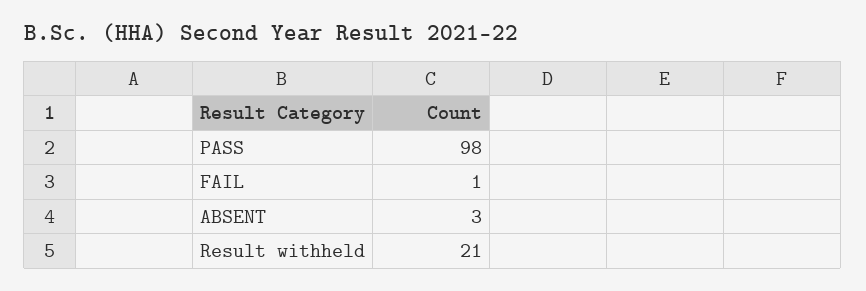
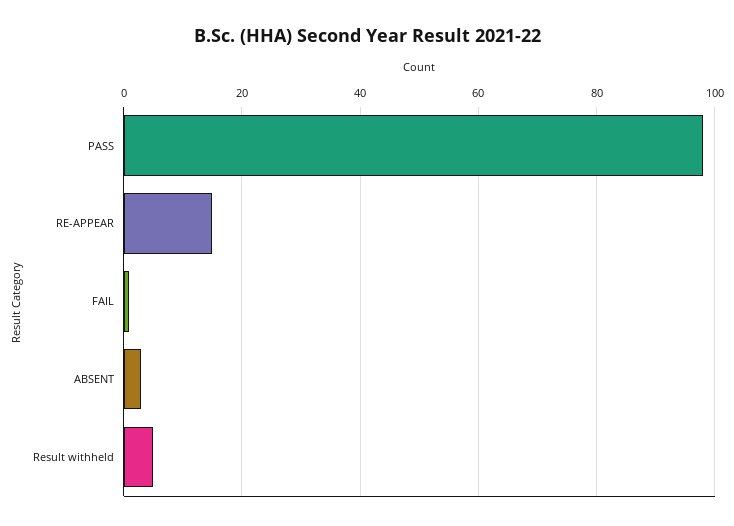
  {
    "PASS": 98,
    "FAIL": 1,
    "ABSENT": 3,
-   "Result withheld": 21
+   "Result withheld": 5,
+   "RE-APPEAR": 15
  }

